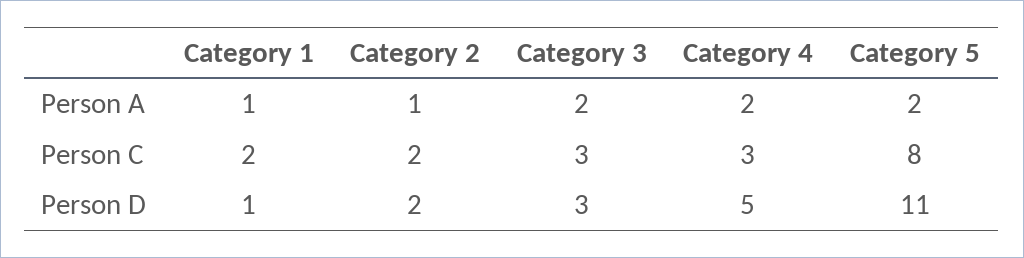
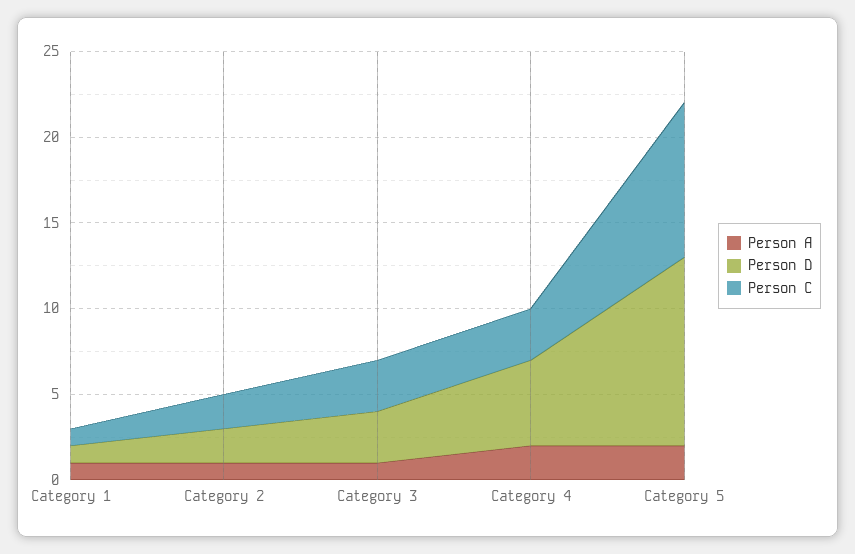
  {
    "Person A": {
      "Category 1": 1,
      "Category 2": 1,
-     "Category 3": 2,
+     "Category 3": 1,
      "Category 4": 2,
      "Category 5": 2
    },
    "Person C": {
-     "Category 1": 2,
+     "Category 1": 1,
      "Category 2": 2,
      "Category 3": 3,
      "Category 4": 3,
-     "Category 5": 8
+     "Category 5": 9
    },
    "Person D": {
      "Category 1": 1,
      "Category 2": 2,
      "Category 3": 3,
      "Category 4": 5,
      "Category 5": 11
    }
  }

